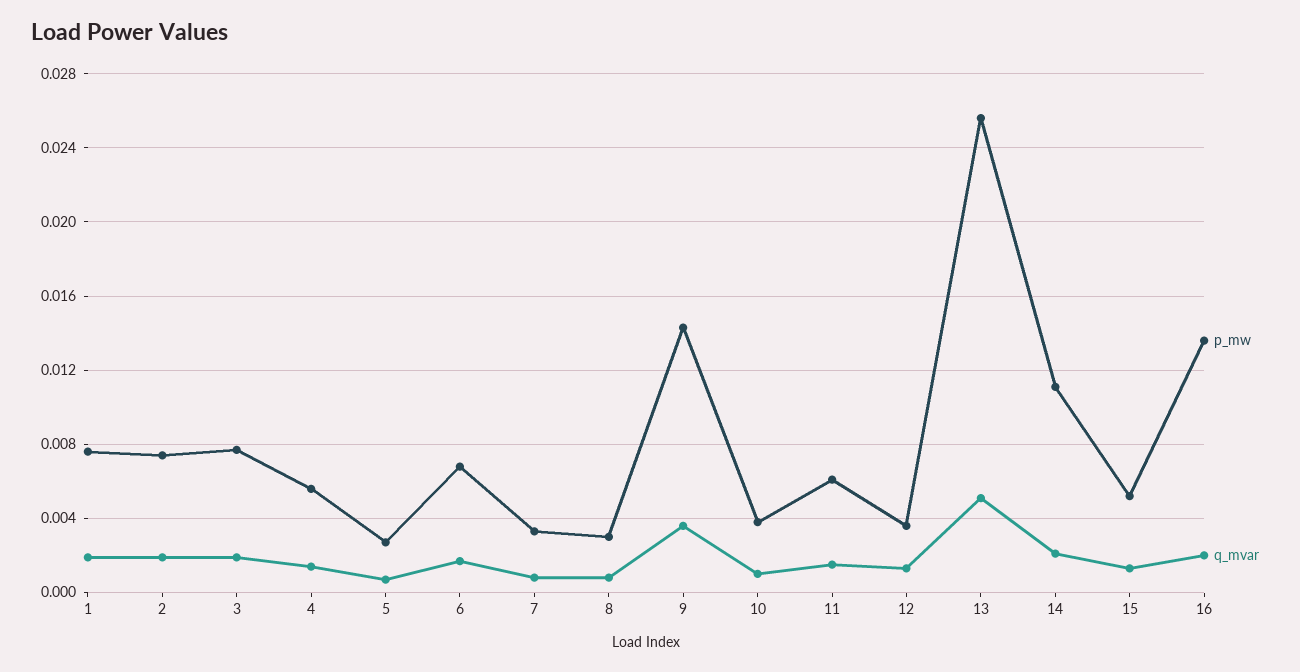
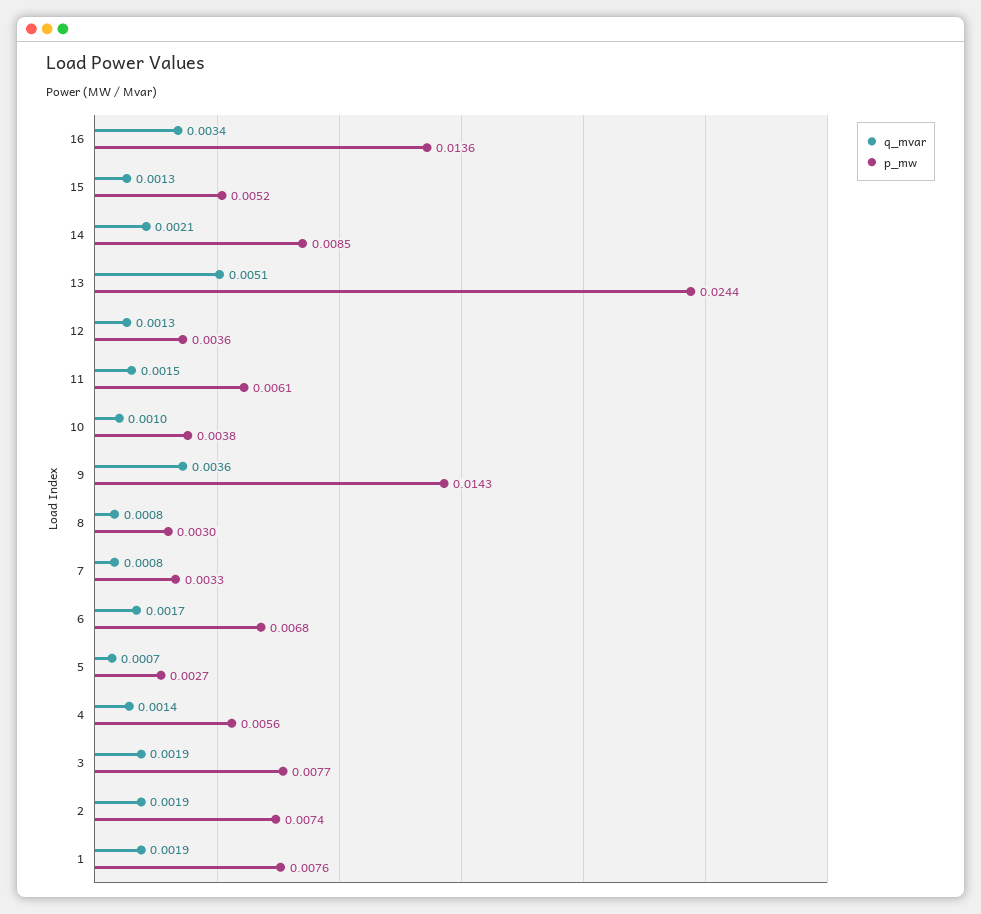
  {
    "p_mw": {
      "1": 0.0076,
      "2": 0.0074,
      "3": 0.0077,
      "4": 0.0056,
      "5": 0.0027,
      "6": 0.0068,
      "7": 0.0033,
      "8": 0.003,
      "9": 0.0143,
      "10": 0.0038,
      "11": 0.0061,
      "12": 0.0036,
-     "13": 0.0255,
+     "13": 0.0244,
-     "14": 0.011,
+     "14": 0.0085,
      "15": 0.0052,
      "16": 0.0136
    },
    "q_mvar": {
      "1": 0.0019,
      "2": 0.0019,
      "3": 0.0019,
      "4": 0.0014,
      "5": 0.0007,
      "6": 0.0017,
      "7": 0.0008,
      "8": 0.0008,
      "9": 0.0036,
      "10": 0.001,
      "11": 0.0015,
      "12": 0.0013,
      "13": 0.0051,
      "14": 0.0021,
      "15": 0.0013,
-     "16": 0.002
+     "16": 0.0034
    }
  }

